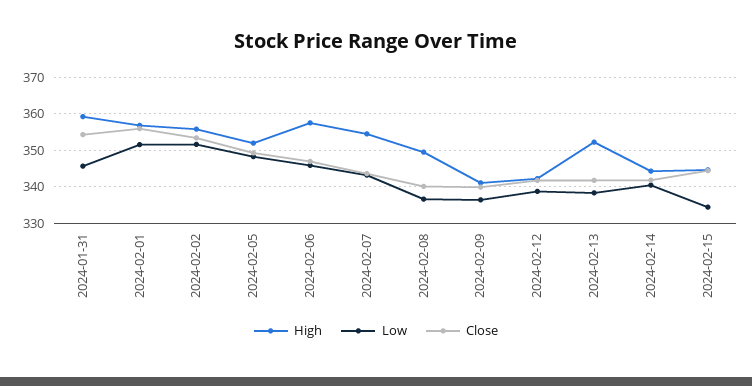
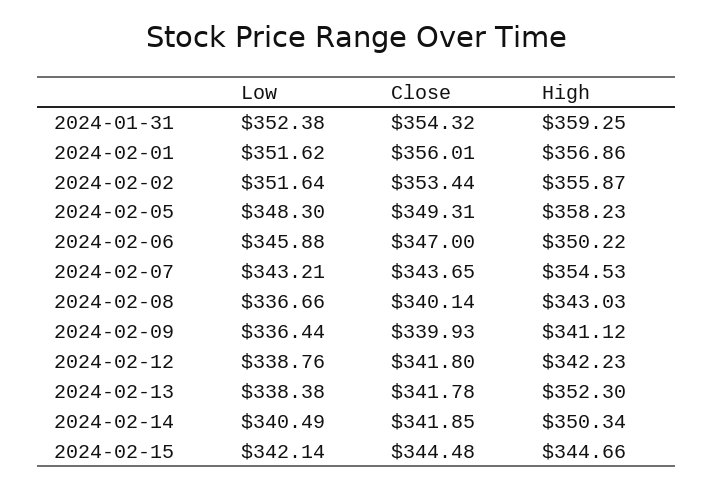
  {
    "High": {
      "2024-01-31": 359.25,
      "2024-02-01": 356.86,
      "2024-02-02": 355.87,
-     "2024-02-05": 352,
+     "2024-02-05": 358.23,
-     "2024-02-06": 358,
+     "2024-02-06": 350.22,
      "2024-02-07": 354.53,
-     "2024-02-08": 350,
+     "2024-02-08": 343.03,
      "2024-02-09": 341.12,
      "2024-02-12": 342.23,
      "2024-02-13": 352.3,
-     "2024-02-14": 344,
+     "2024-02-14": 350.34,
      "2024-02-15": 344.66
    },
    "Low": {
-     "2024-01-31": 346,
+     "2024-01-31": 352.38,
      "2024-02-01": 351.62,
      "2024-02-02": 351.64,
      "2024-02-05": 348.3,
      "2024-02-06": 345.88,
      "2024-02-07": 343.21,
      "2024-02-08": 336.66,
      "2024-02-09": 336.44,
      "2024-02-12": 338.76,
      "2024-02-13": 338.38,
      "2024-02-14": 340.49,
-     "2024-02-15": 334
+     "2024-02-15": 342.14
    },
    "Close": {
      "2024-01-31": 354.32,
      "2024-02-01": 356.01,
      "2024-02-02": 353.44,
      "2024-02-05": 349.31,
      "2024-02-06": 347,
      "2024-02-07": 343.65,
      "2024-02-08": 340.14,
      "2024-02-09": 339.93,
      "2024-02-12": 341.8,
      "2024-02-13": 341.78,
      "2024-02-14": 341.85,
      "2024-02-15": 344.48
    }
  }

